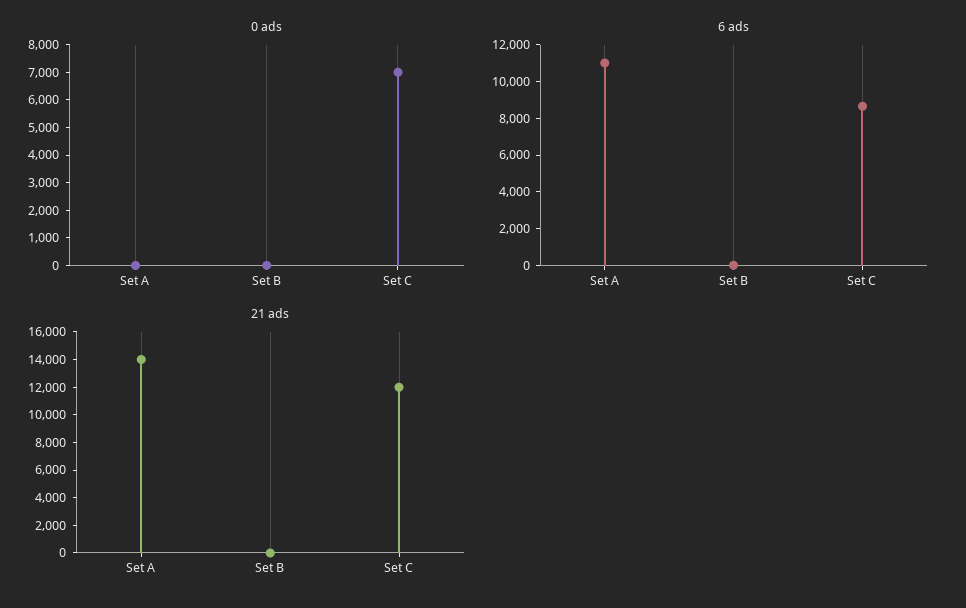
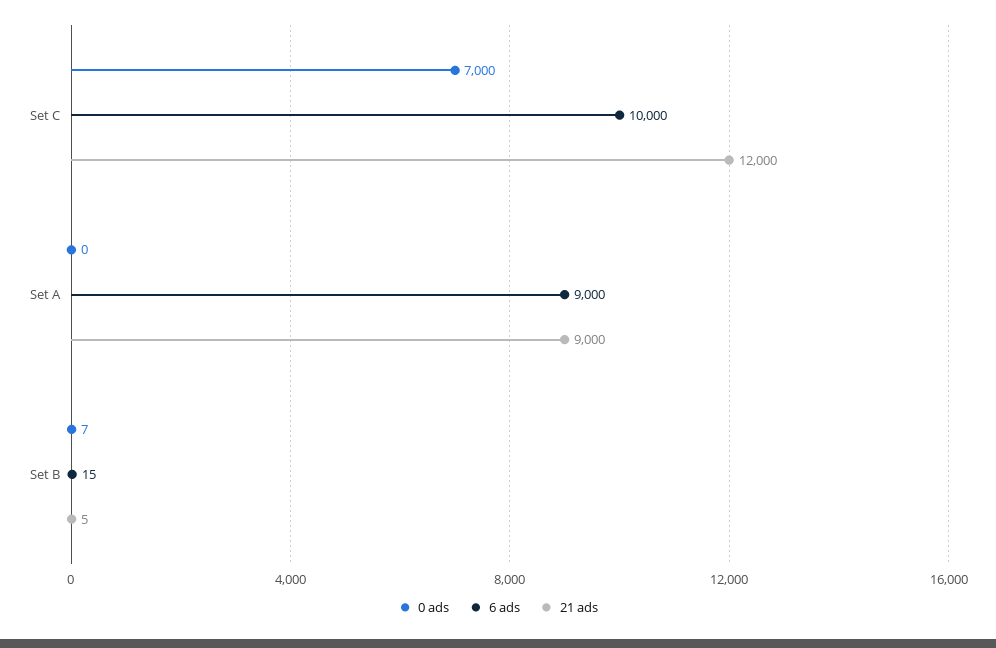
  {
    "0 ads": {
      "Set A": 0,
      "Set B": 7,
      "Set C": 7000
    },
    "6 ads": {
-     "Set A": 11000,
+     "Set A": 9000,
      "Set B": 15,
-     "Set C": 8500
+     "Set C": 10000
    },
    "21 ads": {
-     "Set A": 14000,
+     "Set A": 9000,
      "Set B": 5,
      "Set C": 12000
    }
  }

